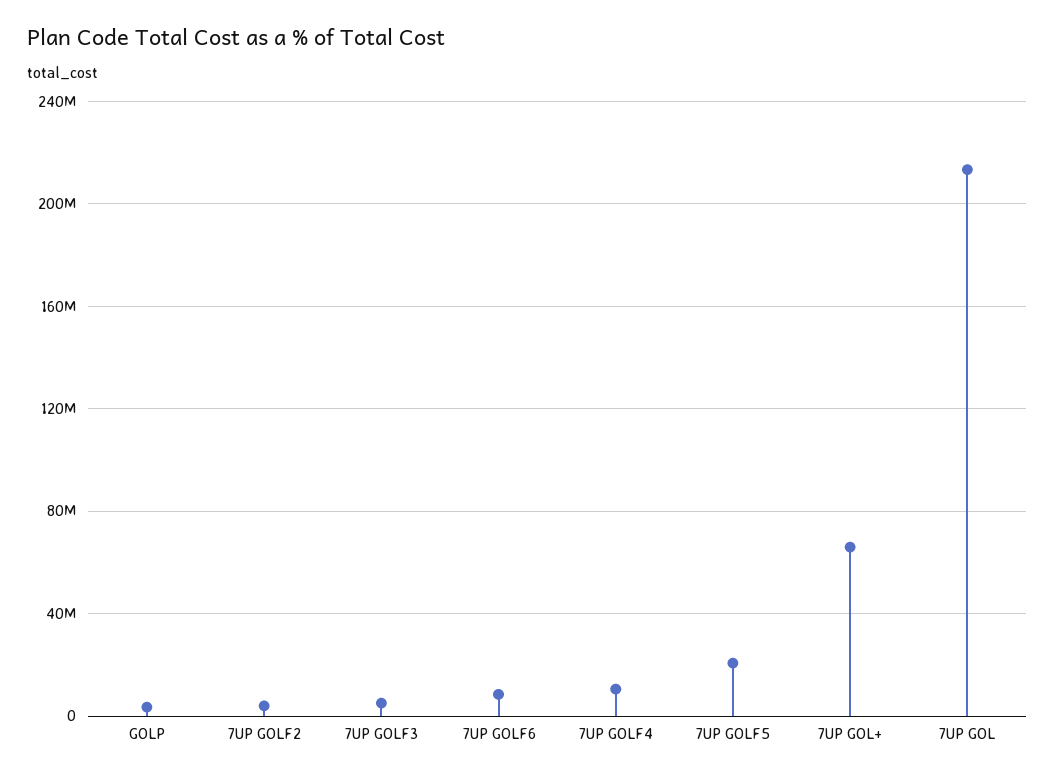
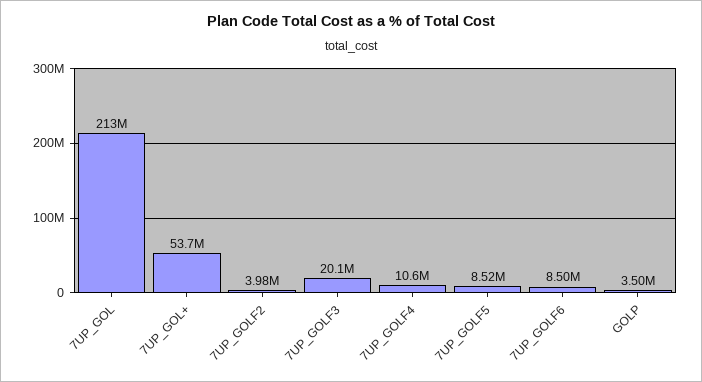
  {
    "GOLP": 3500000,
    "7UP GOLF2": 3980000,
-   "7UP GOLF3": 5000000,
+   "7UP GOLF3": 20100000,
    "7UP GOLF6": 8500000,
    "7UP GOLF4": 10600000,
-   "7UP GOLF5": 20000000,
+   "7UP GOLF5": 8520000,
-   "7UP GOL+": 65000000,
+   "7UP GOL+": 53700000,
    "7UP GOL": 213000000
  }

